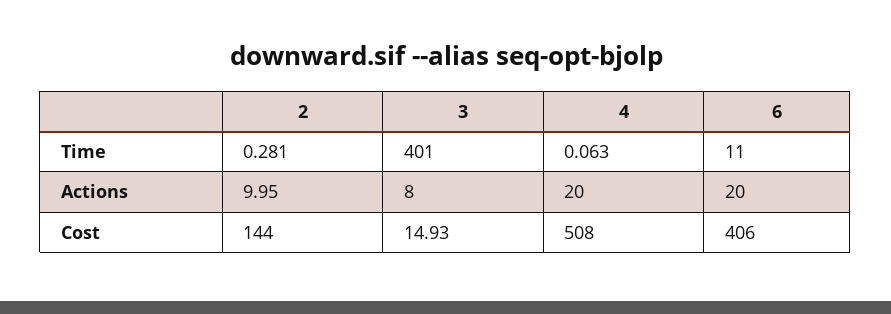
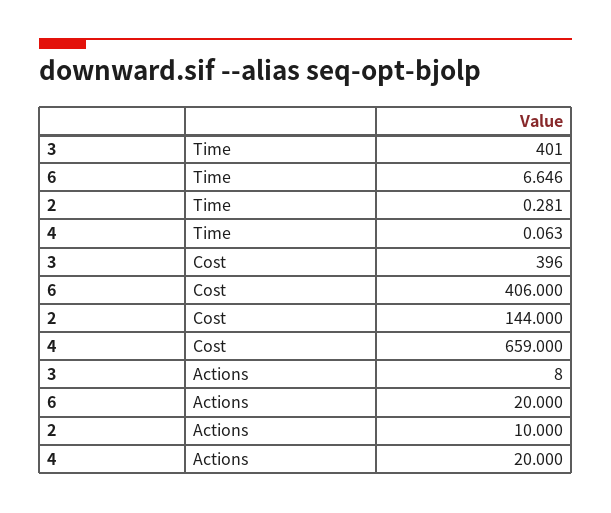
  {
    "2": {
      "Time": 0.281,
-     "Actions": 9.95,
+     "Actions": 10,
      "Cost": 144
    },
    "3": {
      "Time": 401,
      "Actions": 8,
-     "Cost": 14.93
+     "Cost": 396
    },
    "4": {
      "Time": 0.063,
      "Actions": 20,
-     "Cost": 508
+     "Cost": 659
    },
    "6": {
-     "Time": 11,
+     "Time": 6.646,
      "Actions": 20,
      "Cost": 406
    }
  }

